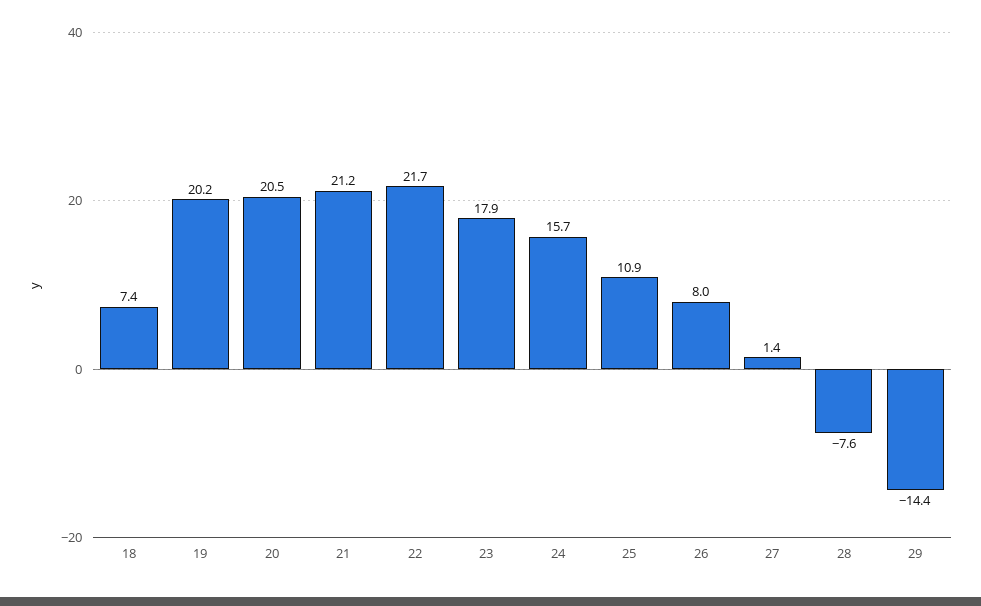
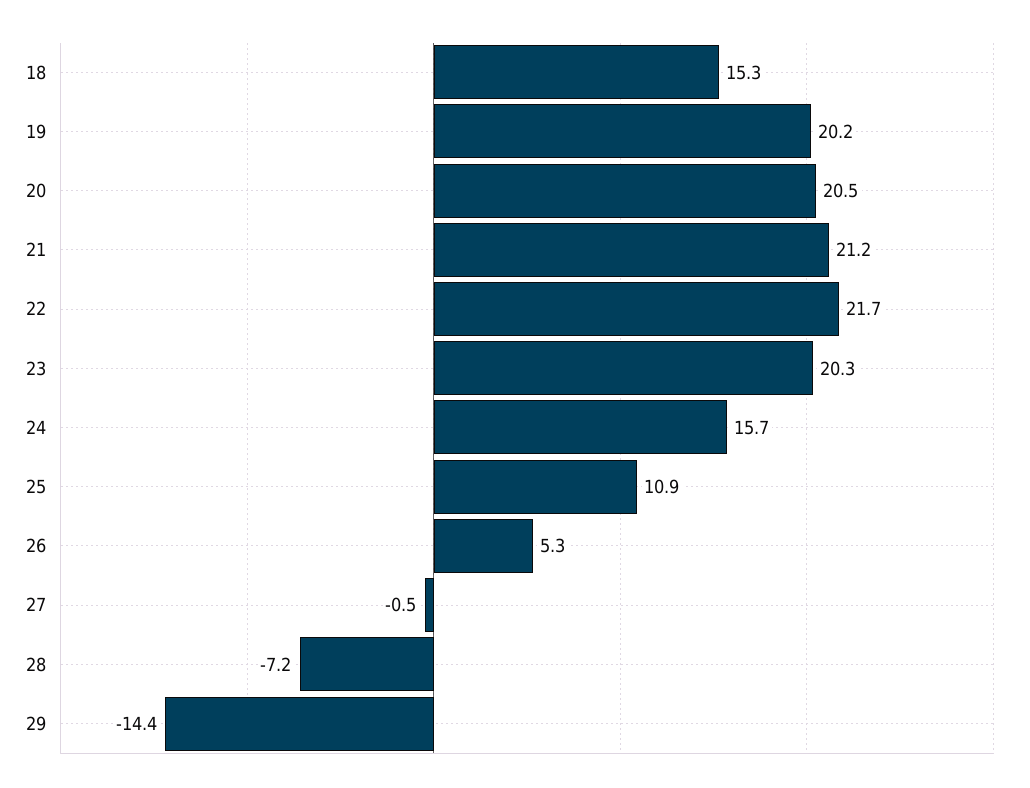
  {
-   "18": 7.4,
+   "18": 15.3,
    "19": 20.2,
    "20": 20.5,
    "21": 21.2,
    "22": 21.7,
-   "23": 17.9,
+   "23": 20.3,
    "24": 15.7,
    "25": 10.9,
-   "26": 8,
+   "26": 5.3,
-   "27": 1.4,
+   "27": -0.5,
-   "28": -7.6,
+   "28": -7.2,
    "29": -14.4
  }

